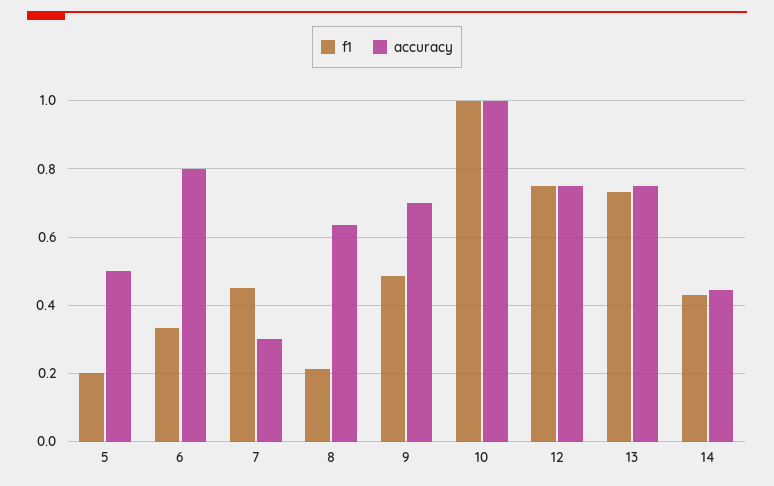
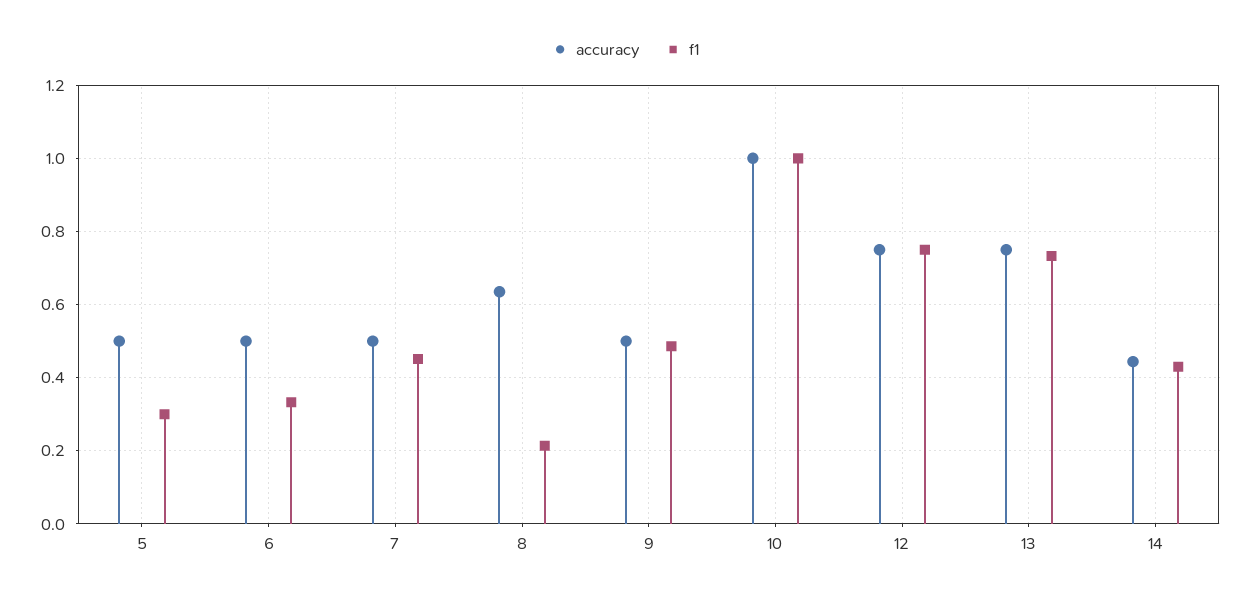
  {
    "f1": {
-     "5": 0.2,
+     "5": 0.3,
      "6": 0.34,
      "7": 0.46,
      "8": 0.22,
      "9": 0.48,
      "10": 1,
      "12": 0.76,
      "13": 0.74,
      "14": 0.44
    },
    "accuracy": {
      "5": 0.5,
-     "6": 0.8,
+     "6": 0.5,
-     "7": 0.3,
+     "7": 0.5,
      "8": 0.64,
-     "9": 0.7,
+     "9": 0.5,
      "10": 1,
      "12": 0.76,
      "13": 0.76,
      "14": 0.44
    }
  }

